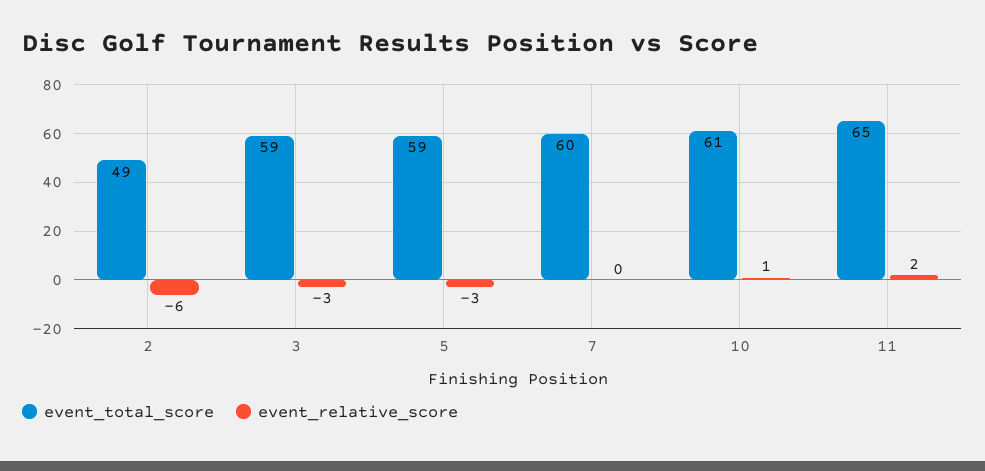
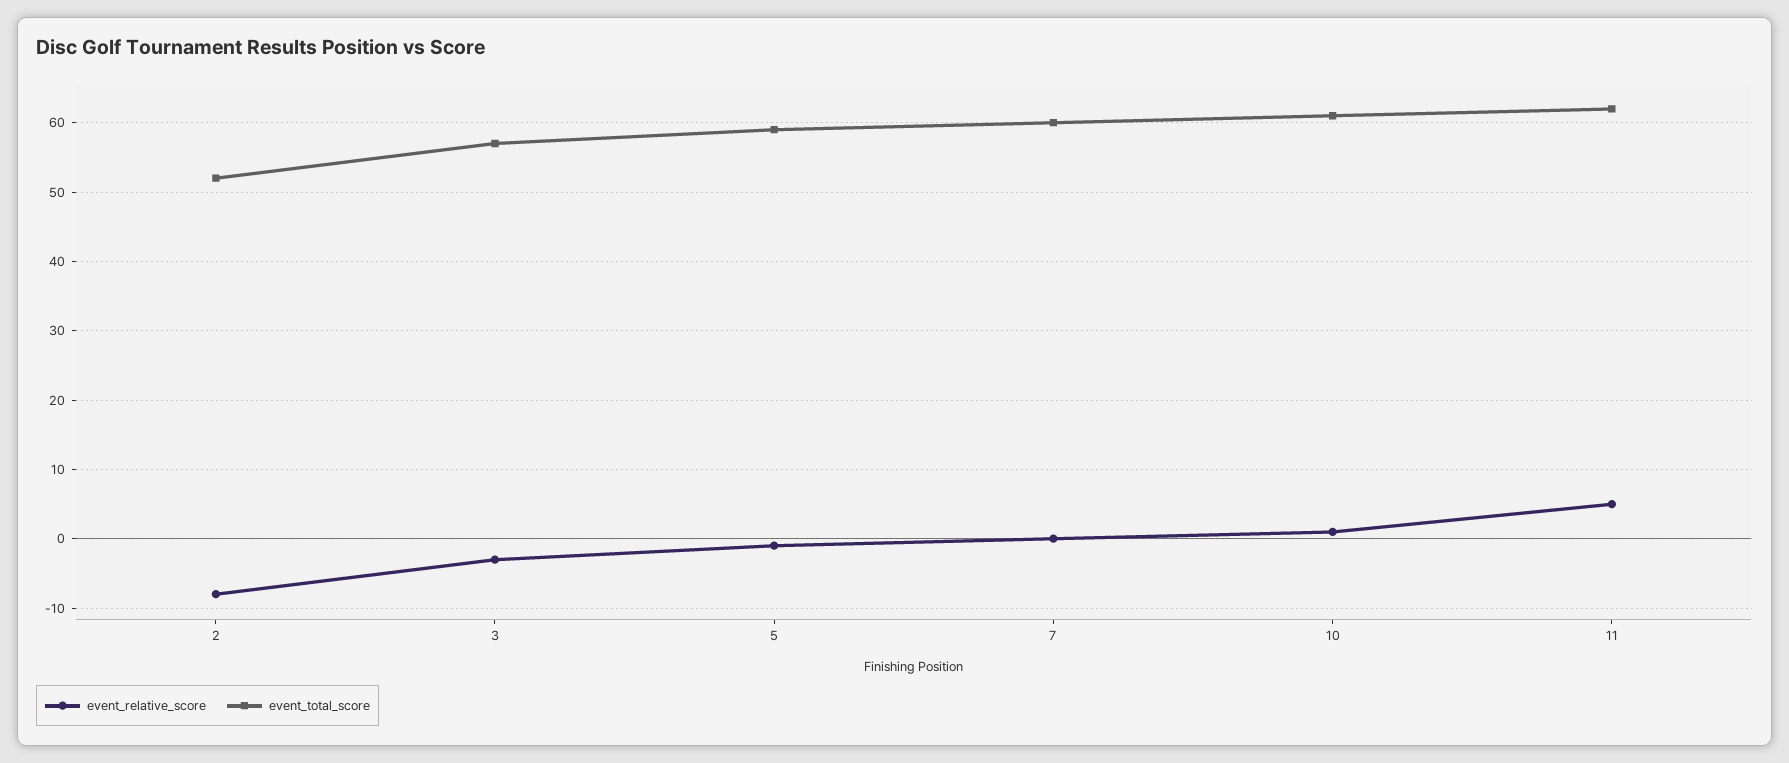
  {
    "event_total_score": {
-     "2": 49,
+     "2": 52,
-     "3": 59,
+     "3": 57,
      "5": 59,
      "7": 60,
      "10": 61,
-     "11": 65
+     "11": 62
    },
    "event_relative_score": {
-     "2": -6,
+     "2": -8,
      "3": -3,
-     "5": -3,
+     "5": -1,
      "7": 0,
      "10": 1,
-     "11": 2
+     "11": 5
    }
  }

